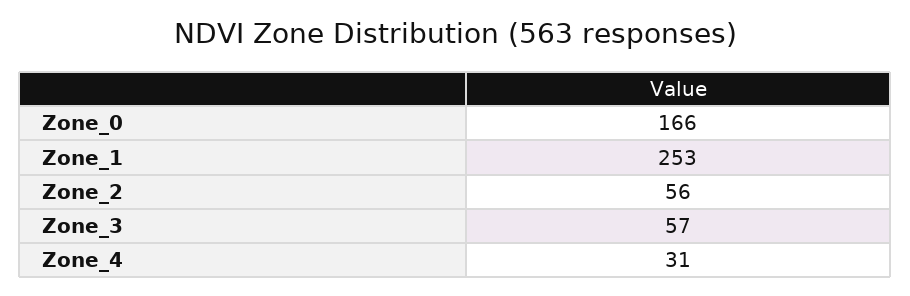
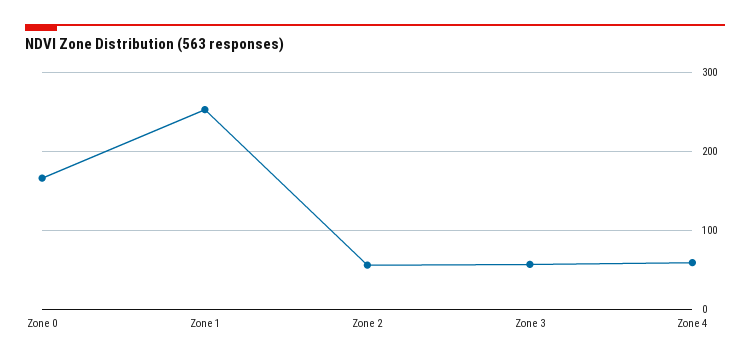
  {
    "Zone_0": 166,
    "Zone_1": 253,
    "Zone_2": 56,
    "Zone_3": 57,
-   "Zone_4": 31
+   "Zone_4": 60
  }

